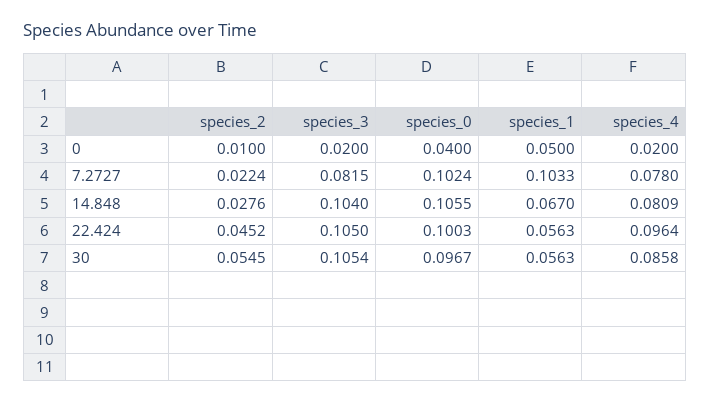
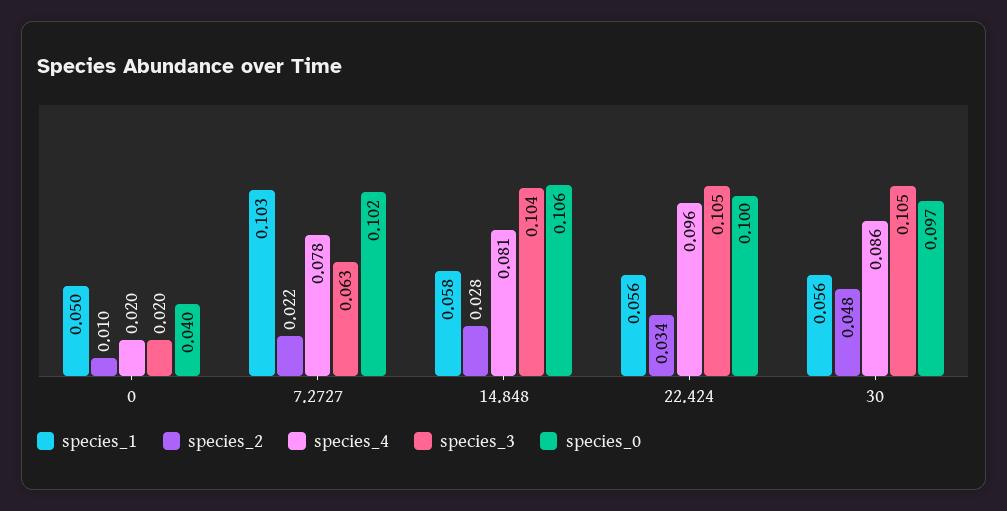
  {
    "species_2": {
      "0": 0.01,
      "7.2727": 0.0224,
      "14.848": 0.0276,
-     "22.424": 0.0452,
+     "22.424": 0.034,
-     "30": 0.0545
+     "30": 0.048
    },
    "species_3": {
      "0": 0.02,
-     "7.2727": 0.0815,
+     "7.2727": 0.063,
      "14.848": 0.104,
      "22.424": 0.105,
      "30": 0.1054
    },
    "species_0": {
      "0": 0.04,
      "7.2727": 0.1024,
      "14.848": 0.1055,
      "22.424": 0.1003,
      "30": 0.0967
    },
    "species_1": {
      "0": 0.05,
      "7.2727": 0.1033,
-     "14.848": 0.067,
+     "14.848": 0.058,
      "22.424": 0.0563,
      "30": 0.0563
    },
    "species_4": {
      "0": 0.02,
      "7.2727": 0.078,
      "14.848": 0.0809,
      "22.424": 0.0964,
      "30": 0.0858
    }
  }

